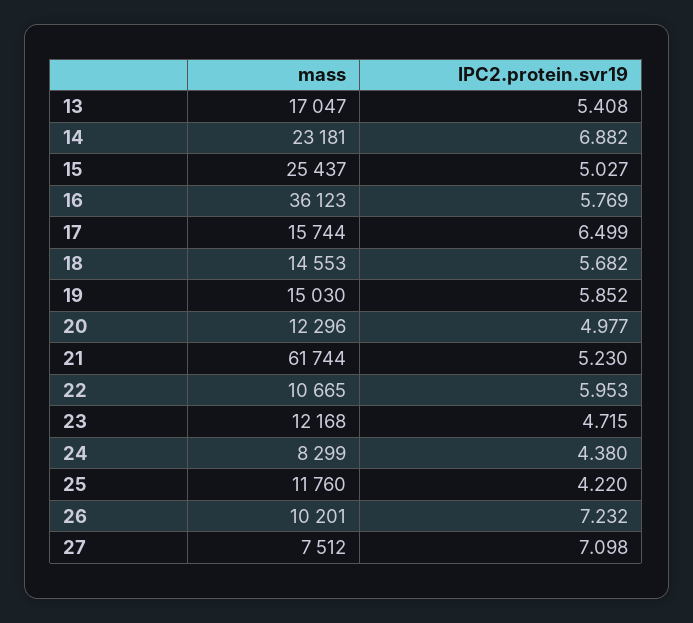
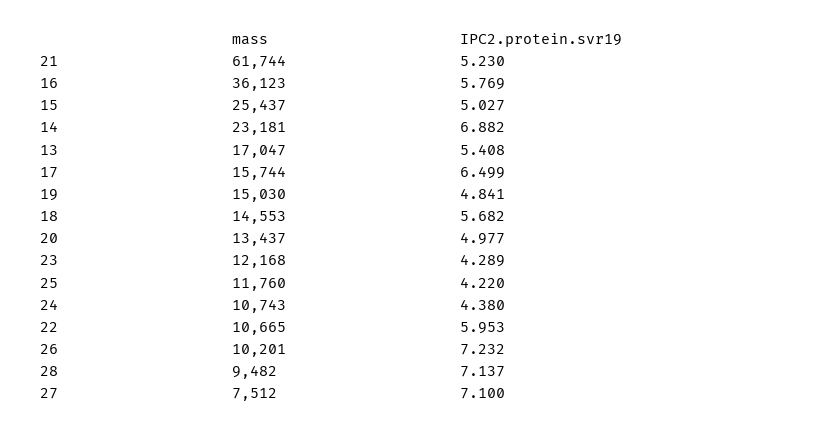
  {
    "mass": {
      "13": 17047,
      "14": 23181,
      "15": 25437,
      "16": 36123,
      "17": 15744,
      "18": 14553,
      "19": 15030,
-     "20": 12296,
+     "20": 13437,
      "21": 61744,
      "22": 10665,
      "23": 12168,
-     "24": 8299,
+     "24": 10743,
      "25": 11760,
      "26": 10201,
-     "27": 7512
+     "27": 7512,
+     "28": 9482
    },
    "IPC2.protein.svr19": {
      "13": 5.408,
      "14": 6.882,
      "15": 5.027,
      "16": 5.769,
      "17": 6.499,
      "18": 5.682,
-     "19": 5.852,
+     "19": 4.841,
      "20": 4.977,
      "21": 5.23,
      "22": 5.953,
-     "23": 4.715,
+     "23": 4.289,
      "24": 4.38,
      "25": 4.22,
      "26": 7.232,
-     "27": 7.098
+     "27": 7.1,
+     "28": 7.137
    }
  }

